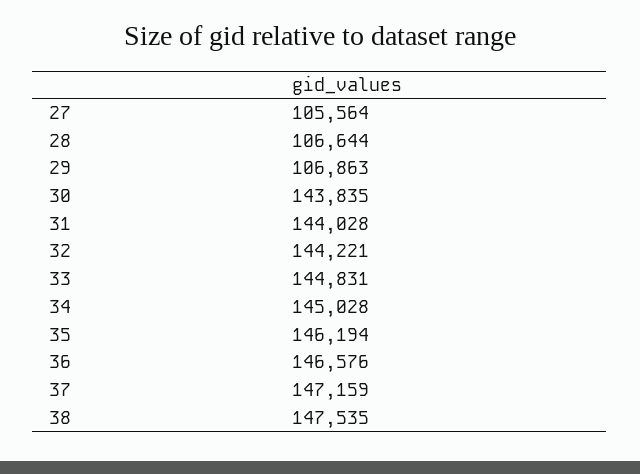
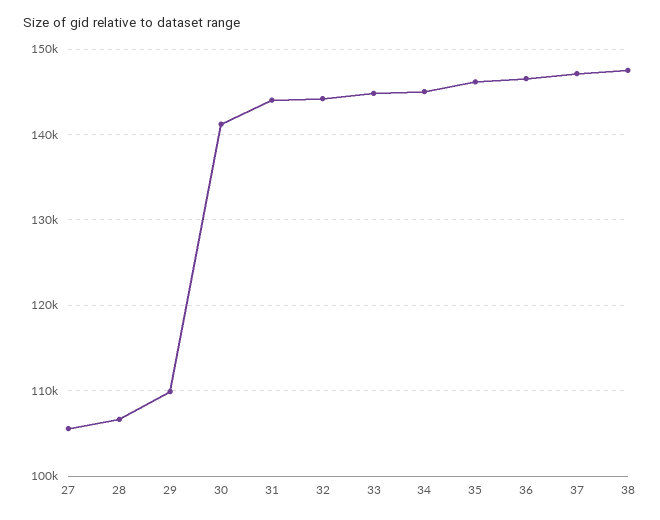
  {
    "27": 105564,
    "28": 106644,
-   "29": 106863,
+   "29": 110000,
-   "30": 143835,
+   "30": 141000,
    "31": 144028,
    "32": 144221,
    "33": 144831,
    "34": 145028,
    "35": 146194,
    "36": 146576,
    "37": 147159,
    "38": 147535
  }

